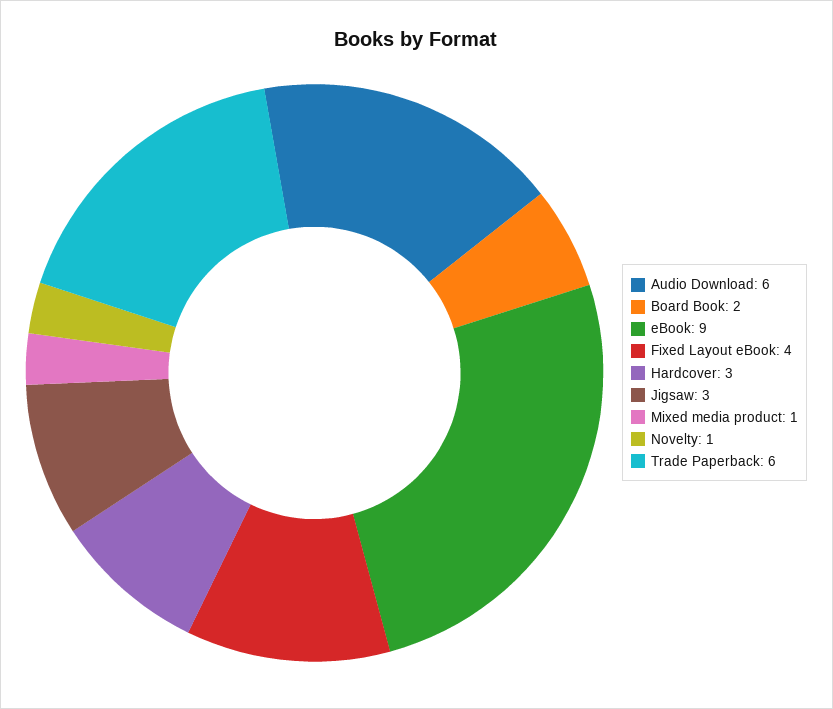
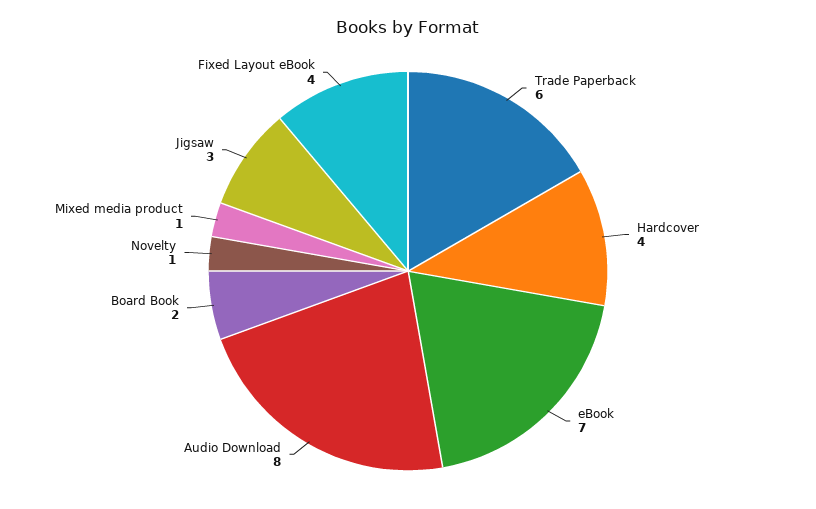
  {
-   "Audio Download": 6,
+   "Audio Download": 8,
    "Board Book": 2,
-   "eBook": 9,
+   "eBook": 7,
    "Fixed Layout eBook": 4,
-   "Hardcover": 3,
+   "Hardcover": 4,
    "Jigsaw": 3,
    "Mixed media product": 1,
    "Novelty": 1,
    "Trade Paperback": 6
  }

